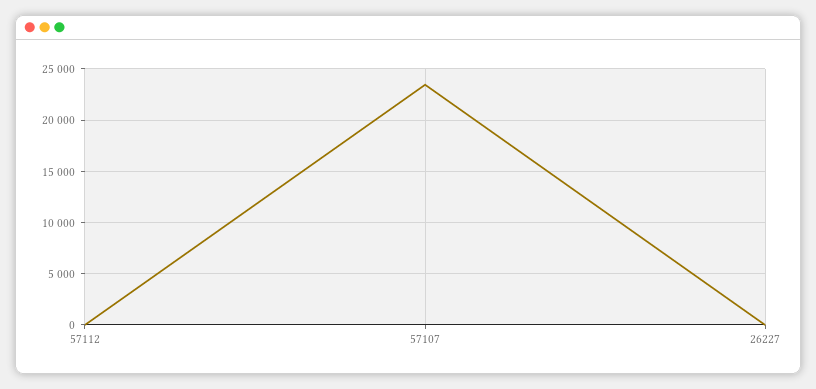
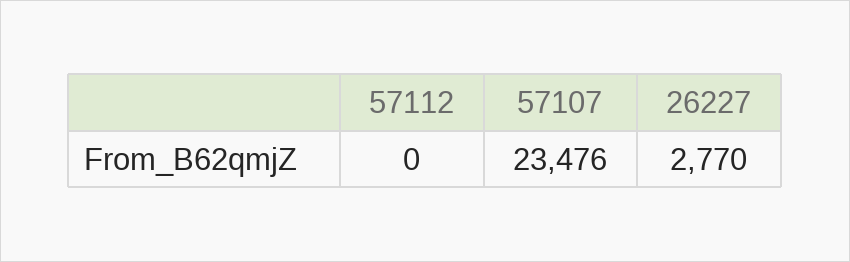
  {
    "57112": 0,
    "57107": 23476,
-   "26227": 0
+   "26227": 2770
  }

